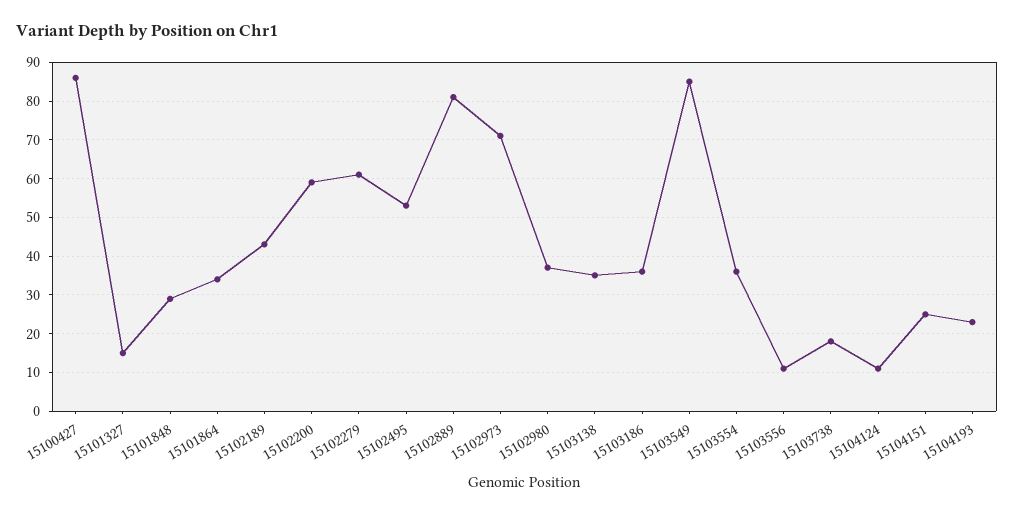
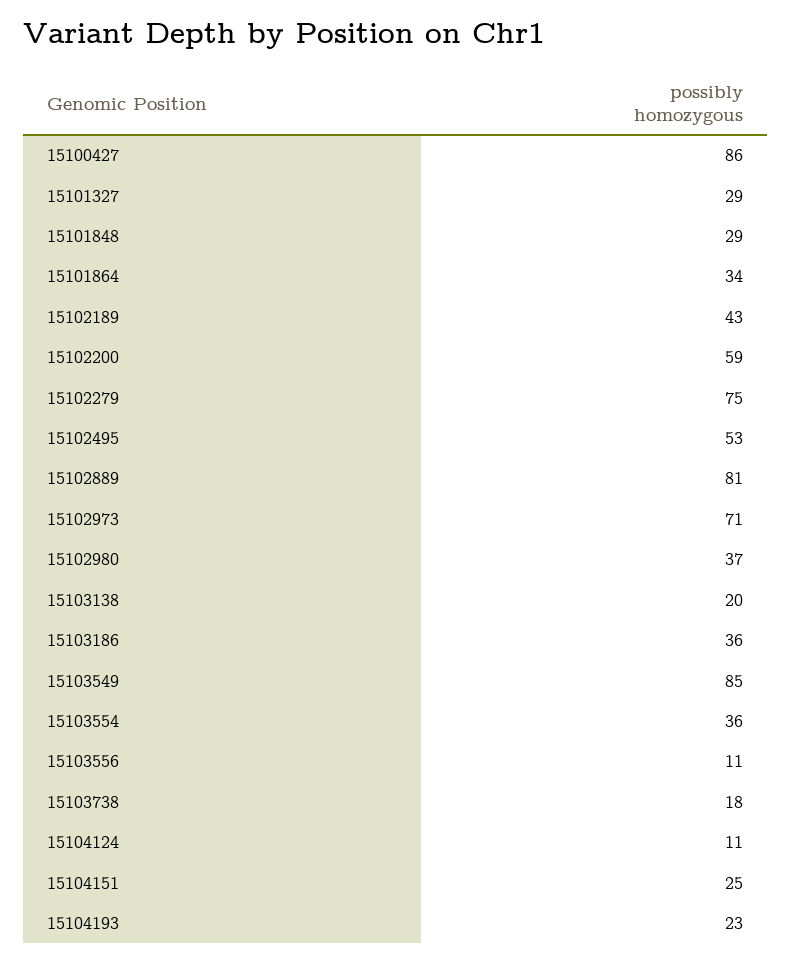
  {
    "15100427": 86,
-   "15101327": 15,
+   "15101327": 29,
    "15101848": 29,
    "15101864": 34,
    "15102189": 43,
    "15102200": 59,
-   "15102279": 60,
+   "15102279": 75,
    "15102495": 53,
    "15102889": 81,
    "15102973": 71,
    "15102980": 37,
-   "15103138": 35,
+   "15103138": 20,
    "15103186": 36,
    "15103549": 85,
    "15103554": 36,
    "15103556": 11,
    "15103738": 18,
    "15104124": 11,
    "15104151": 25,
    "15104193": 23
  }

